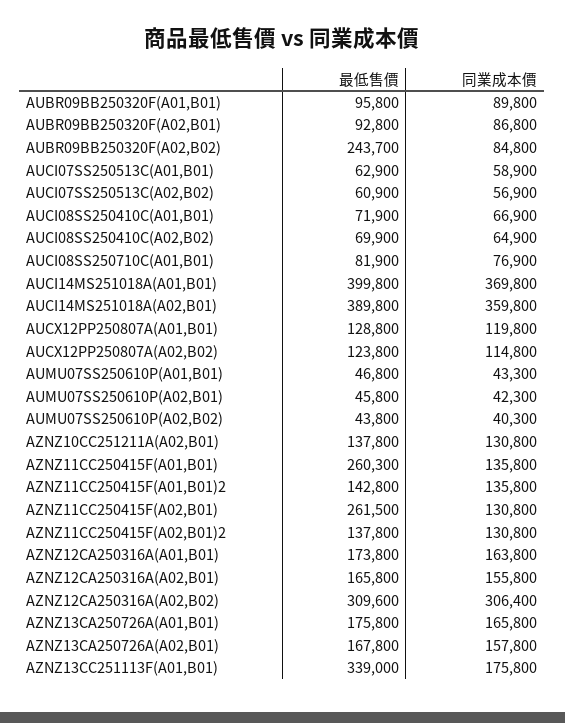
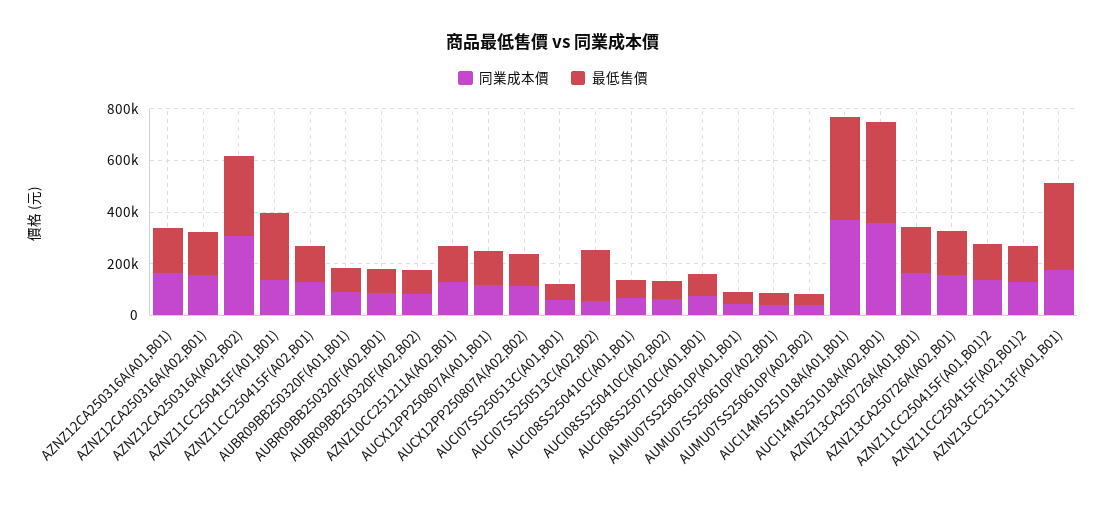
  {
    "最低售價": {
      "AUBR09BB250320F(A01,B01)": 95800,
      "AUBR09BB250320F(A02,B01)": 92800,
-     "AUBR09BB250320F(A02,B02)": 243700,
+     "AUBR09BB250320F(A02,B02)": 100000,
      "AUCI07SS250513C(A01,B01)": 62900,
-     "AUCI07SS250513C(A02,B02)": 60900,
+     "AUCI07SS250513C(A02,B02)": 200000,
      "AUCI08SS250410C(A01,B01)": 71900,
      "AUCI08SS250410C(A02,B02)": 69900,
      "AUCI08SS250710C(A01,B01)": 81900,
      "AUCI14MS251018A(A01,B01)": 399800,
      "AUCI14MS251018A(A02,B01)": 389800,
      "AUCX12PP250807A(A01,B01)": 128800,
      "AUCX12PP250807A(A02,B02)": 123800,
      "AUMU07SS250610P(A01,B01)": 46800,
      "AUMU07SS250610P(A02,B01)": 45800,
      "AUMU07SS250610P(A02,B02)": 43800,
      "AZNZ10CC251211A(A02,B01)": 137800,
      "AZNZ11CC250415F(A01,B01)": 260300,
      "AZNZ11CC250415F(A01,B01)2": 142800,
-     "AZNZ11CC250415F(A02,B01)": 261500,
+     "AZNZ11CC250415F(A02,B01)": 150000,
      "AZNZ11CC250415F(A02,B01)2": 137800,
      "AZNZ12CA250316A(A01,B01)": 173800,
      "AZNZ12CA250316A(A02,B01)": 165800,
      "AZNZ12CA250316A(A02,B02)": 309600,
      "AZNZ13CA250726A(A01,B01)": 175800,
      "AZNZ13CA250726A(A02,B01)": 167800,
      "AZNZ13CC251113F(A01,B01)": 339000
    },
    "同業成本價": {
      "AUBR09BB250320F(A01,B01)": 89800,
      "AUBR09BB250320F(A02,B01)": 86800,
      "AUBR09BB250320F(A02,B02)": 84800,
      "AUCI07SS250513C(A01,B01)": 58900,
      "AUCI07SS250513C(A02,B02)": 56900,
      "AUCI08SS250410C(A01,B01)": 66900,
      "AUCI08SS250410C(A02,B02)": 64900,
      "AUCI08SS250710C(A01,B01)": 76900,
      "AUCI14MS251018A(A01,B01)": 369800,
      "AUCI14MS251018A(A02,B01)": 359800,
      "AUCX12PP250807A(A01,B01)": 119800,
      "AUCX12PP250807A(A02,B02)": 114800,
      "AUMU07SS250610P(A01,B01)": 43300,
      "AUMU07SS250610P(A02,B01)": 42300,
      "AUMU07SS250610P(A02,B02)": 40300,
      "AZNZ10CC251211A(A02,B01)": 130800,
      "AZNZ11CC250415F(A01,B01)": 135800,
      "AZNZ11CC250415F(A01,B01)2": 135800,
      "AZNZ11CC250415F(A02,B01)": 130800,
      "AZNZ11CC250415F(A02,B01)2": 130800,
      "AZNZ12CA250316A(A01,B01)": 163800,
      "AZNZ12CA250316A(A02,B01)": 155800,
      "AZNZ12CA250316A(A02,B02)": 306400,
      "AZNZ13CA250726A(A01,B01)": 165800,
      "AZNZ13CA250726A(A02,B01)": 157800,
      "AZNZ13CC251113F(A01,B01)": 175800
    }
  }

